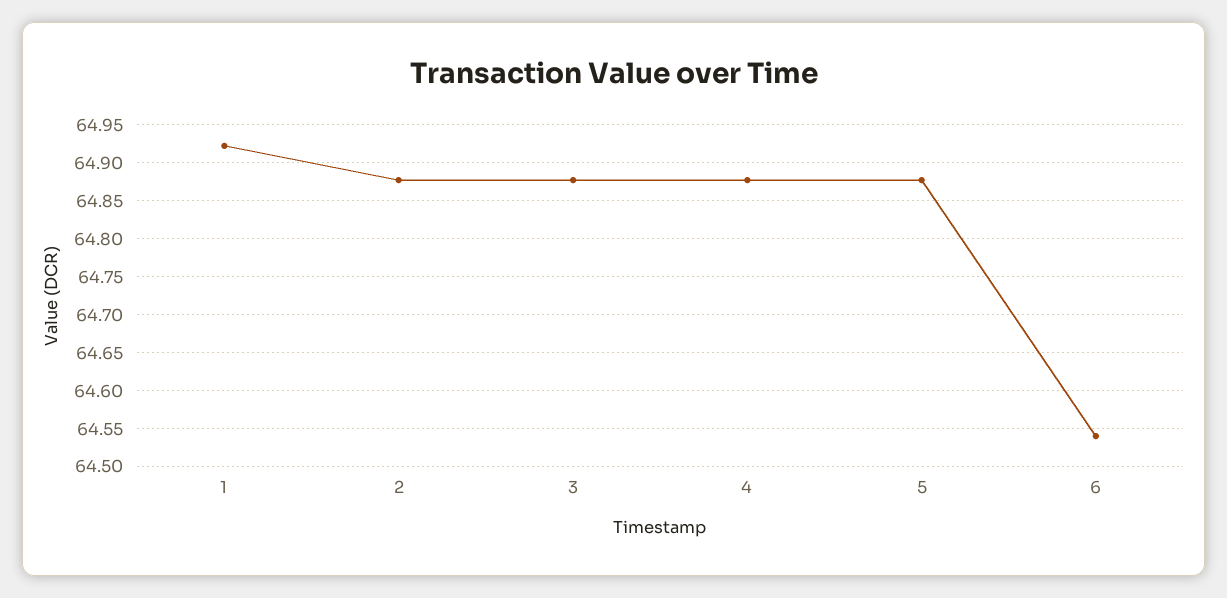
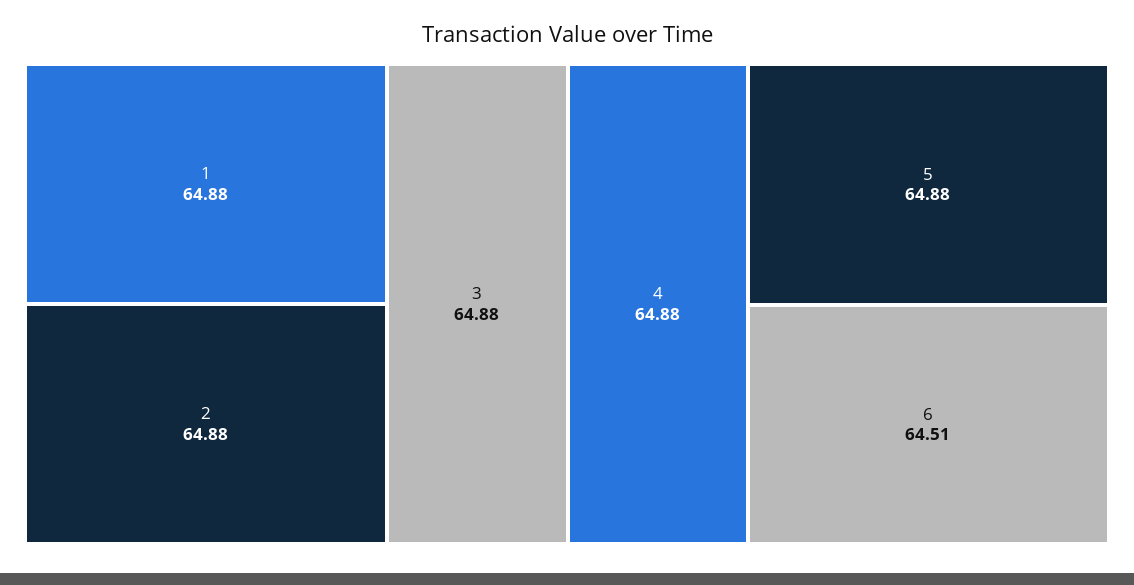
  {
-   "1": 64.92,
+   "1": 64.88,
    "2": 64.88,
    "3": 64.88,
    "4": 64.88,
    "5": 64.88,
-   "6": 64.54
+   "6": 64.51
  }

